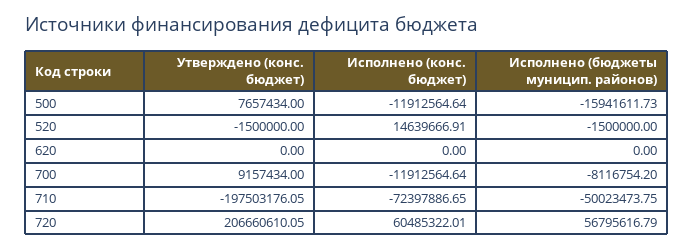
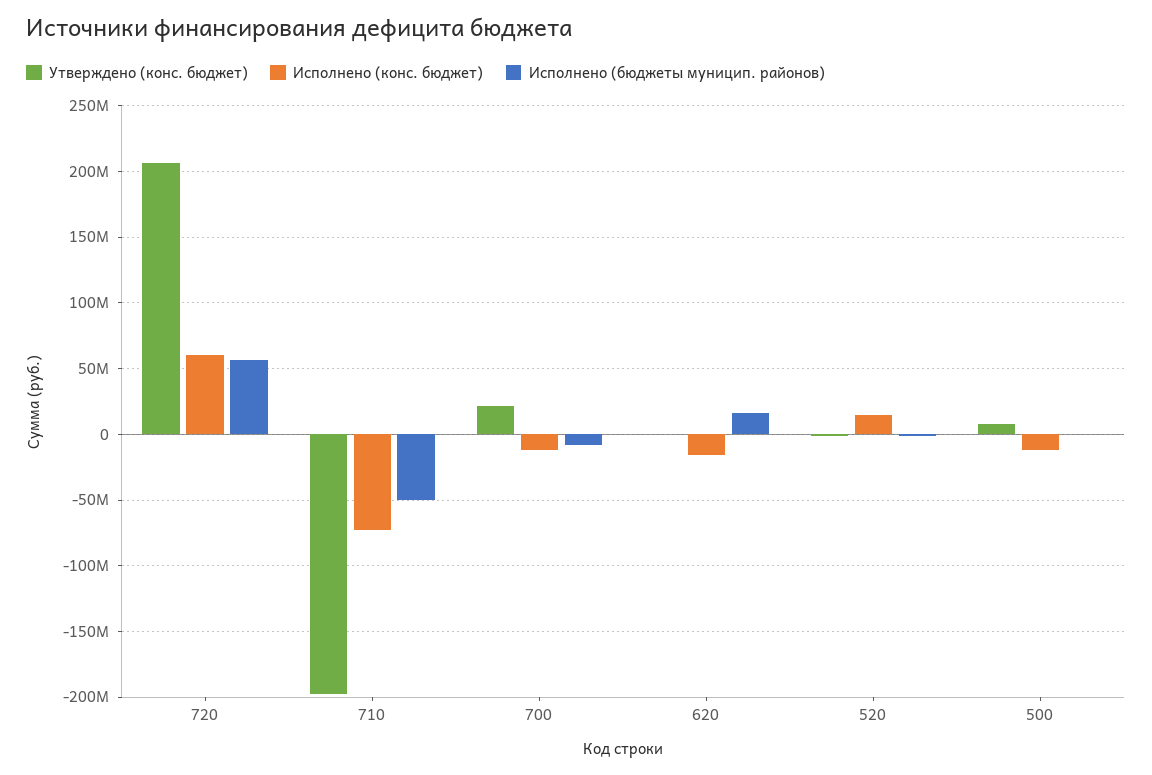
  {
    "Утверждено (конс. бюджет)": {
      "500": 7657434,
      "520": -1500000,
      "620": 0,
-     "700": 9157434,
+     "700": 20000000,
      "710": -197503176.05,
      "720": 206660610.05
    },
    "Исполнено (конс. бюджет)": {
      "500": -11912564.64,
      "520": 14639666.91,
-     "620": 0,
+     "620": -15000000,
      "700": -11912564.64,
      "710": -72397886.65,
      "720": 60485322.01
    },
    "Исполнено (бюджеты муницип. районов)": {
-     "500": -15941611.73,
+     "500": 0,
      "520": -1500000,
-     "620": 0,
+     "620": 15000000,
      "700": -8116754.2,
      "710": -50023473.75,
      "720": 56795616.79
    }
  }

